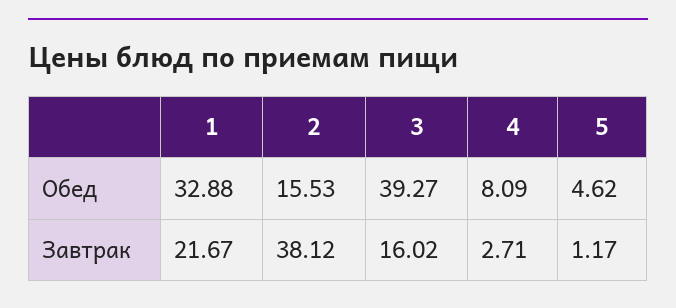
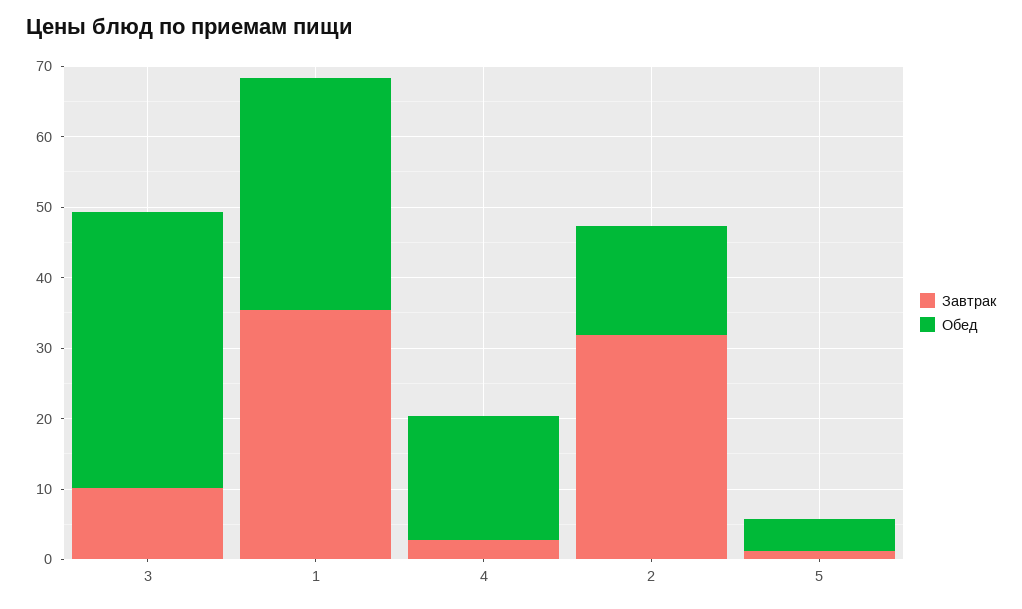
  {
    "Обед": {
      "1": 32.88,
      "2": 15.53,
      "3": 39.27,
-     "4": 8.09,
+     "4": 18,
      "5": 4.62
    },
    "Завтрак": {
-     "1": 21.67,
+     "1": 36,
-     "2": 38.12,
+     "2": 32,
-     "3": 16.02,
+     "3": 10,
      "4": 2.71,
      "5": 1.17
    }
  }

